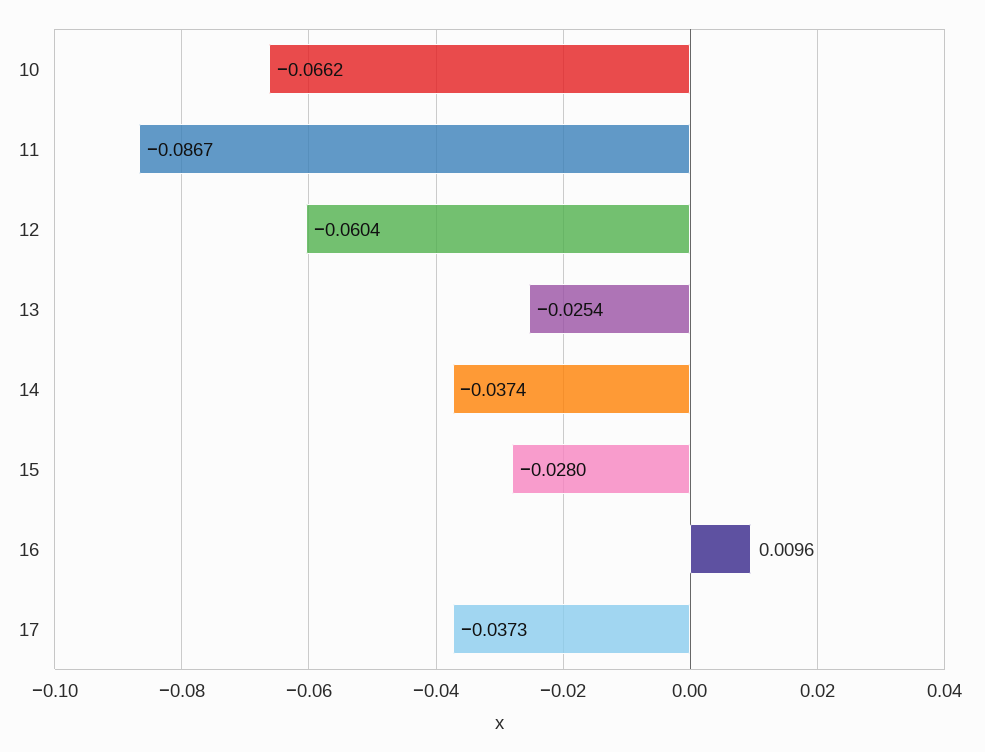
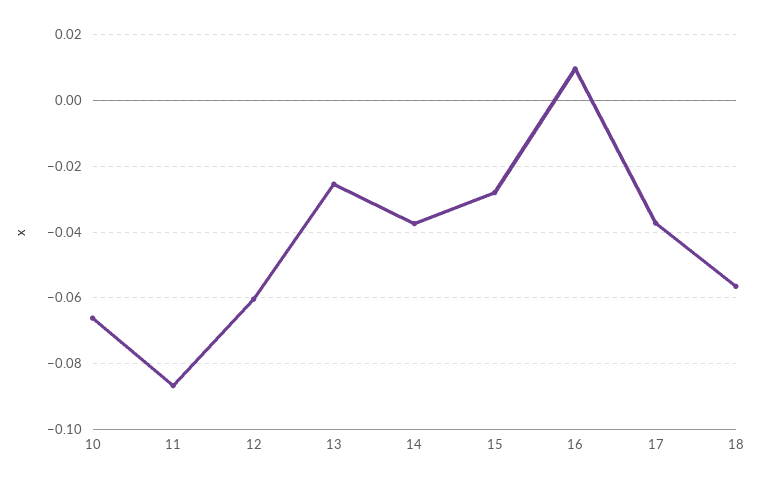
  {
    "10": -0.0662,
    "11": -0.0867,
    "12": -0.0604,
    "13": -0.0254,
    "14": -0.0374,
    "15": -0.028,
    "16": 0.0096,
-   "17": -0.0373
+   "17": -0.0373,
+   "18": -0.056
  }

